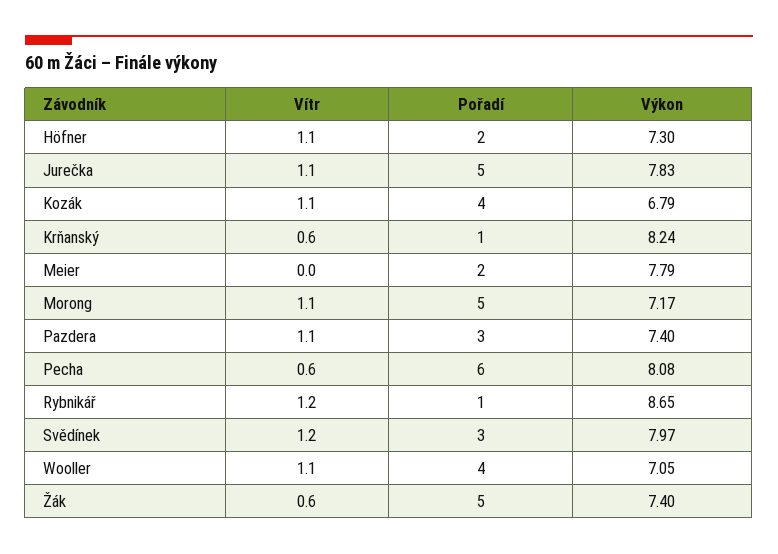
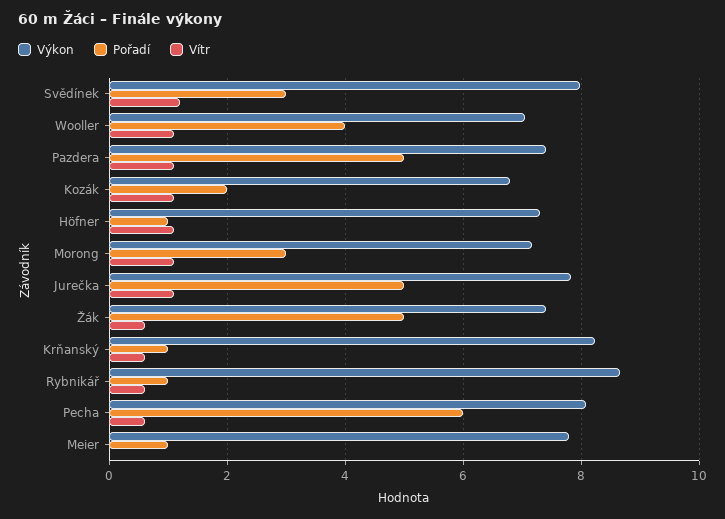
  {
    "Vítr": {
      "Höfner": 1.1,
      "Jurečka": 1.1,
      "Kozák": 1.1,
      "Krňanský": 0.6,
      "Meier": 0,
      "Morong": 1.1,
      "Pazdera": 1.1,
      "Pecha": 0.6,
-     "Rybnikář": 1.2,
+     "Rybnikář": 0.6,
      "Svědínek": 1.2,
      "Wooller": 1.1,
      "Žák": 0.6
    },
    "Pořadí": {
-     "Höfner": 2,
+     "Höfner": 1,
      "Jurečka": 5,
-     "Kozák": 4,
+     "Kozák": 2,
      "Krňanský": 1,
-     "Meier": 2,
+     "Meier": 1,
-     "Morong": 5,
+     "Morong": 3,
-     "Pazdera": 3,
+     "Pazdera": 5,
      "Pecha": 6,
      "Rybnikář": 1,
      "Svědínek": 3,
      "Wooller": 4,
      "Žák": 5
    },
    "Výkon": {
      "Höfner": 7.3,
      "Jurečka": 7.83,
      "Kozák": 6.79,
      "Krňanský": 8.24,
      "Meier": 7.79,
      "Morong": 7.17,
      "Pazdera": 7.4,
      "Pecha": 8.08,
      "Rybnikář": 8.65,
      "Svědínek": 7.97,
      "Wooller": 7.05,
      "Žák": 7.4
    }
  }

